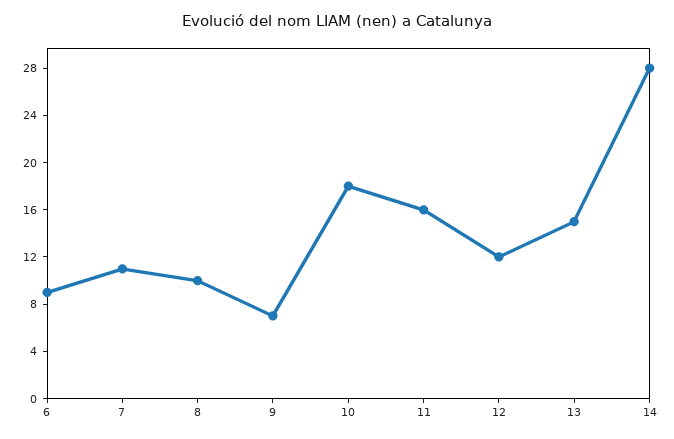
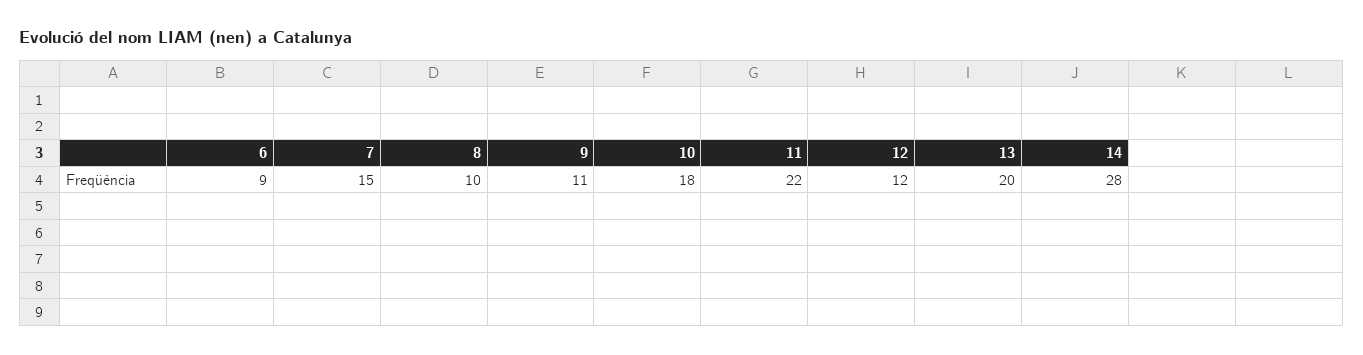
  {
    "6": 9,
-   "7": 11,
+   "7": 15,
    "8": 10,
-   "9": 7,
+   "9": 11,
    "10": 18,
-   "11": 16,
+   "11": 22,
    "12": 12,
-   "13": 15,
+   "13": 20,
    "14": 28
  }

